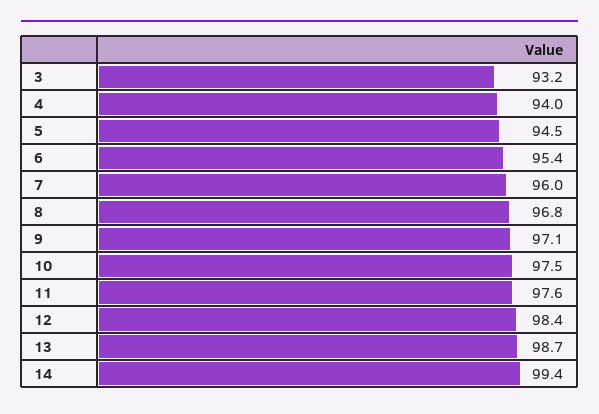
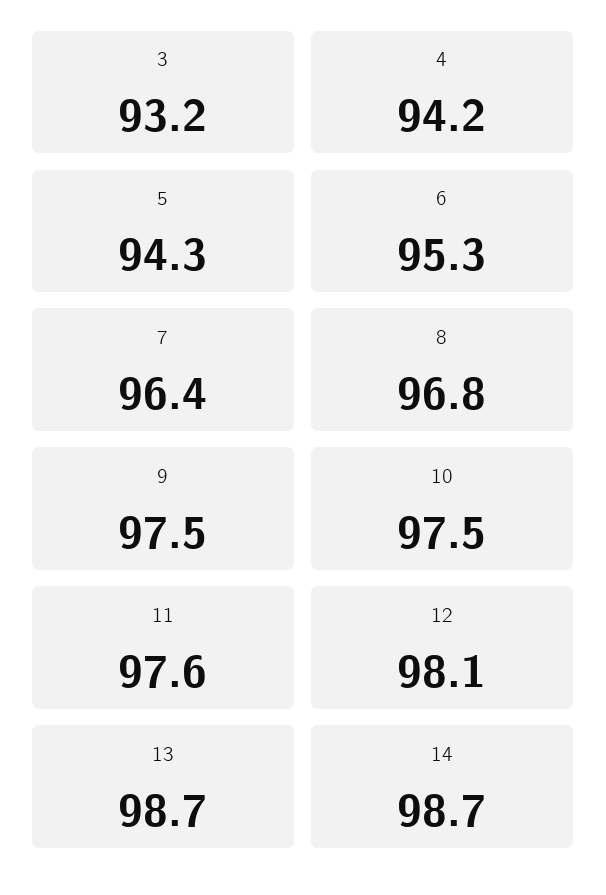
  {
    "3": 93.2,
-   "4": 94,
+   "4": 94.2,
-   "5": 94.5,
+   "5": 94.3,
-   "6": 95.4,
+   "6": 95.3,
-   "7": 96,
+   "7": 96.4,
    "8": 96.8,
-   "9": 97.1,
+   "9": 97.5,
    "10": 97.5,
    "11": 97.6,
-   "12": 98.4,
+   "12": 98.1,
    "13": 98.7,
-   "14": 99.4
+   "14": 98.7
  }

